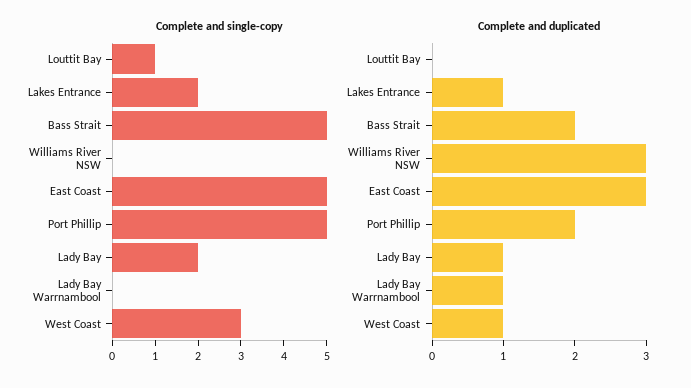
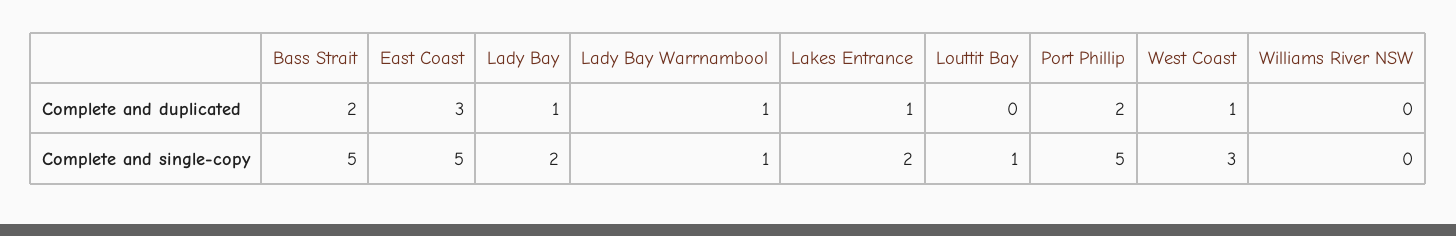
  {
    "Complete and single-copy": {
      "Louttit Bay": 1,
      "Lakes Entrance": 2,
      "Bass Strait": 5,
      "Williams River NSW": 0,
      "East Coast": 5,
      "Port Phillip": 5,
      "Lady Bay": 2,
-     "Lady Bay Warrnambool": 0,
+     "Lady Bay Warrnambool": 1,
      "West Coast": 3
    },
    "Complete and duplicated": {
      "Louttit Bay": 0,
      "Lakes Entrance": 1,
      "Bass Strait": 2,
-     "Williams River NSW": 3,
+     "Williams River NSW": 0,
      "East Coast": 3,
      "Port Phillip": 2,
      "Lady Bay": 1,
      "Lady Bay Warrnambool": 1,
      "West Coast": 1
    }
  }

